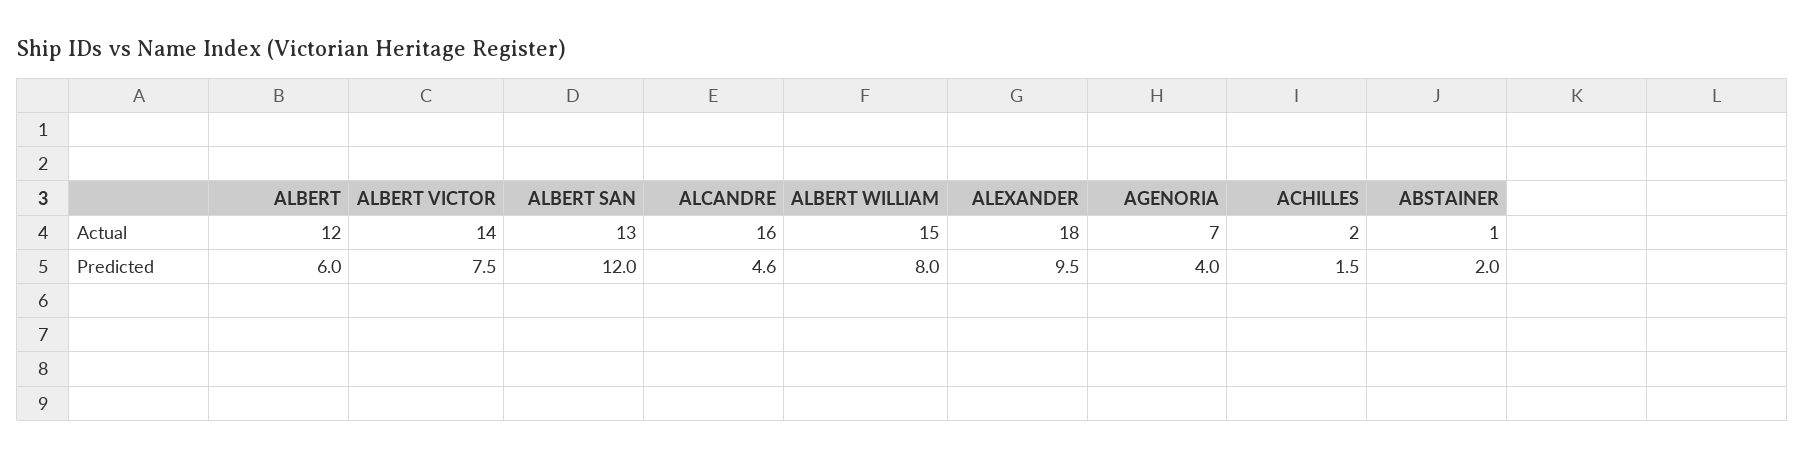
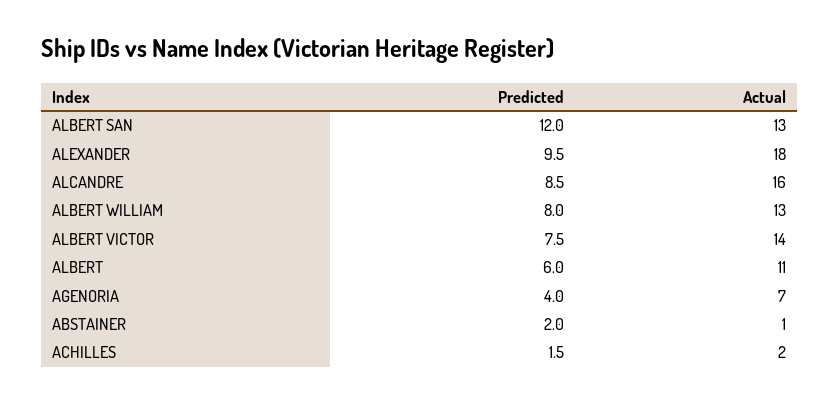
  {
    "ALBERT": {
-     "Actual": 12,
+     "Actual": 11,
      "Predicted": 6
    },
    "ALBERT VICTOR": {
      "Actual": 14,
      "Predicted": 7.5
    },
    "ALBERT SAN": {
      "Actual": 13,
      "Predicted": 12
    },
    "ALCANDRE": {
      "Actual": 16,
-     "Predicted": 4.6
+     "Predicted": 8.5
    },
    "ALBERT WILLIAM": {
-     "Actual": 15,
+     "Actual": 13,
      "Predicted": 8
    },
    "ALEXANDER": {
      "Actual": 18,
      "Predicted": 9.5
    },
    "AGENORIA": {
      "Actual": 7,
      "Predicted": 4
    },
    "ACHILLES": {
      "Actual": 2,
      "Predicted": 1.5
    },
    "ABSTAINER": {
      "Actual": 1,
      "Predicted": 2
    }
  }

